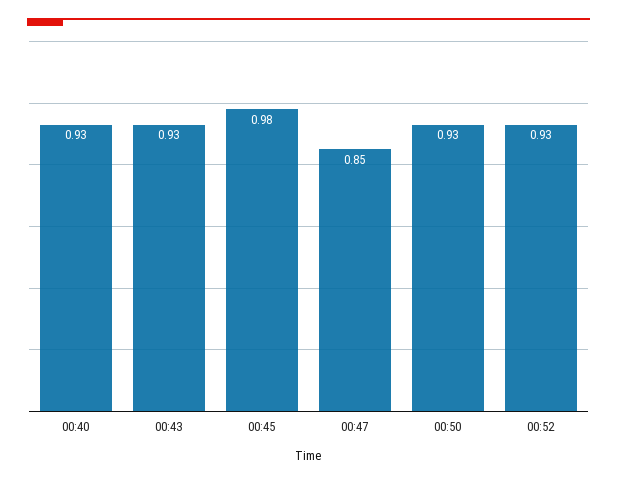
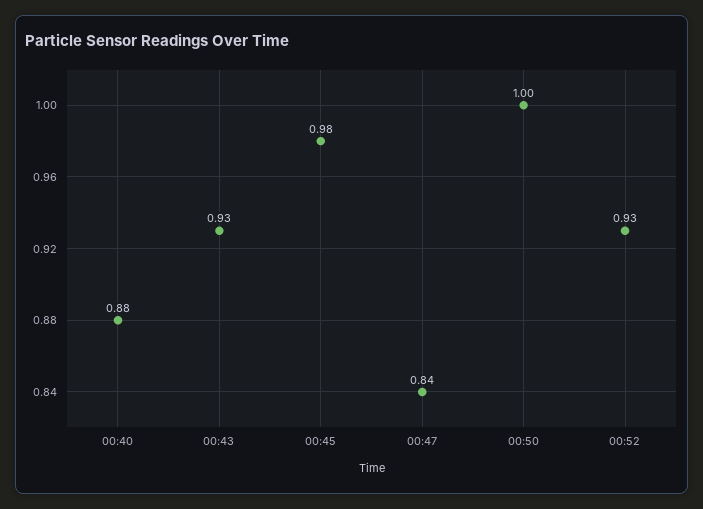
  {
-   "00:40": 0.93,
+   "00:40": 0.88,
    "00:43": 0.93,
    "00:45": 0.98,
-   "00:47": 0.85,
+   "00:47": 0.84,
-   "00:50": 0.93,
+   "00:50": 1,
    "00:52": 0.93
  }

